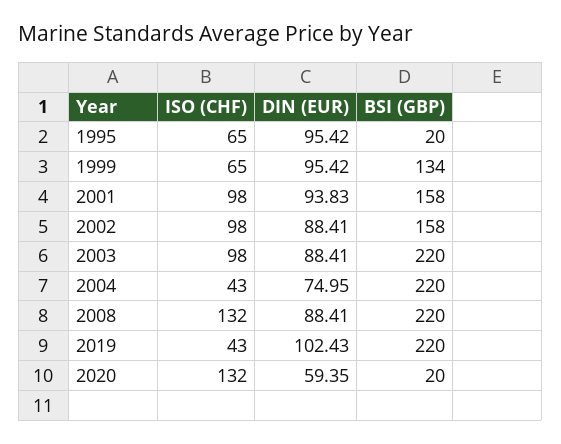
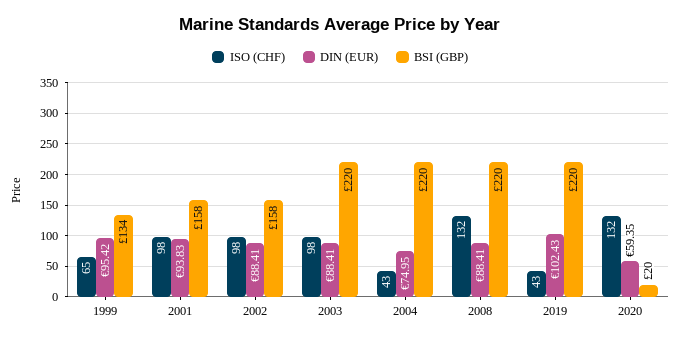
  {
    "ISO (CHF)": {
-     "1995": 65,
      "1999": 65,
      "2001": 98,
      "2002": 98,
      "2003": 98,
      "2004": 43,
      "2008": 132,
      "2019": 43,
      "2020": 132
    },
    "DIN (EUR)": {
-     "1995": 95.42,
      "1999": 95.42,
      "2001": 93.83,
      "2002": 88.41,
      "2003": 88.41,
      "2004": 74.95,
      "2008": 88.41,
      "2019": 102.43,
      "2020": 59.35
    },
    "BSI (GBP)": {
-     "1995": 20,
      "1999": 134,
      "2001": 158,
      "2002": 158,
      "2003": 220,
      "2004": 220,
      "2008": 220,
      "2019": 220,
      "2020": 20
    }
  }

